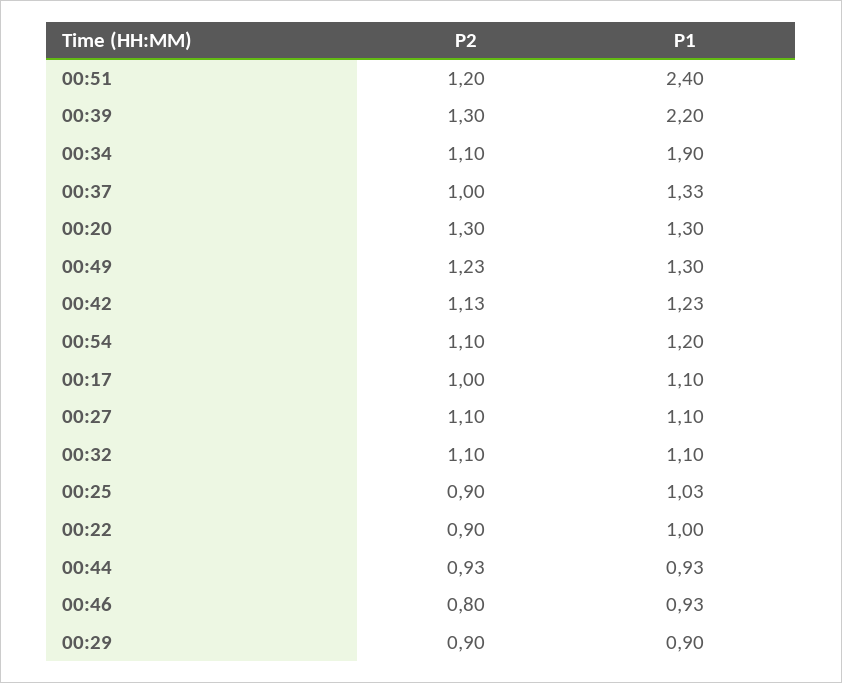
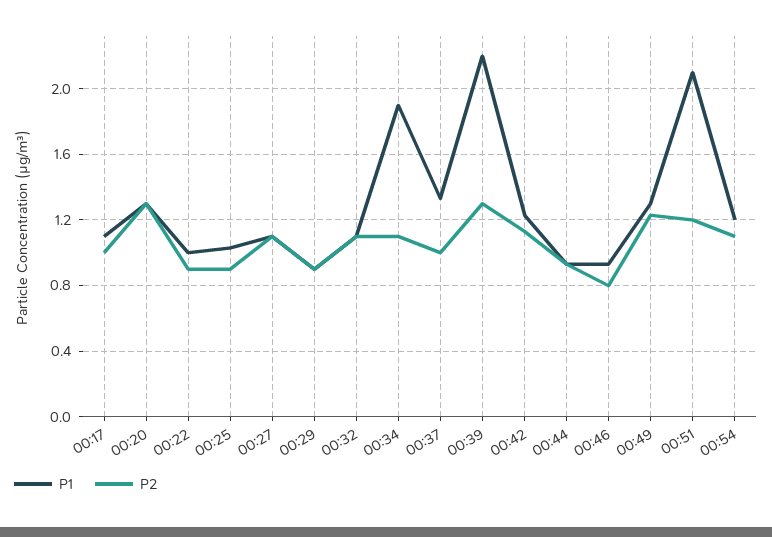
  {
    "P2": {
      "00:51": 1.2,
      "00:39": 1.3,
      "00:34": 1.1,
      "00:37": 1,
      "00:20": 1.3,
      "00:49": 1.23,
      "00:42": 1.13,
      "00:54": 1.1,
      "00:17": 1,
      "00:27": 1.1,
      "00:32": 1.1,
      "00:25": 0.9,
      "00:22": 0.9,
      "00:44": 0.93,
      "00:46": 0.8,
      "00:29": 0.9
    },
    "P1": {
-     "00:51": 2.4,
+     "00:51": 2.1,
      "00:39": 2.2,
      "00:34": 1.9,
      "00:37": 1.33,
      "00:20": 1.3,
      "00:49": 1.3,
      "00:42": 1.23,
      "00:54": 1.2,
      "00:17": 1.1,
      "00:27": 1.1,
      "00:32": 1.1,
      "00:25": 1.03,
      "00:22": 1,
      "00:44": 0.93,
      "00:46": 0.93,
      "00:29": 0.9
    }
  }

